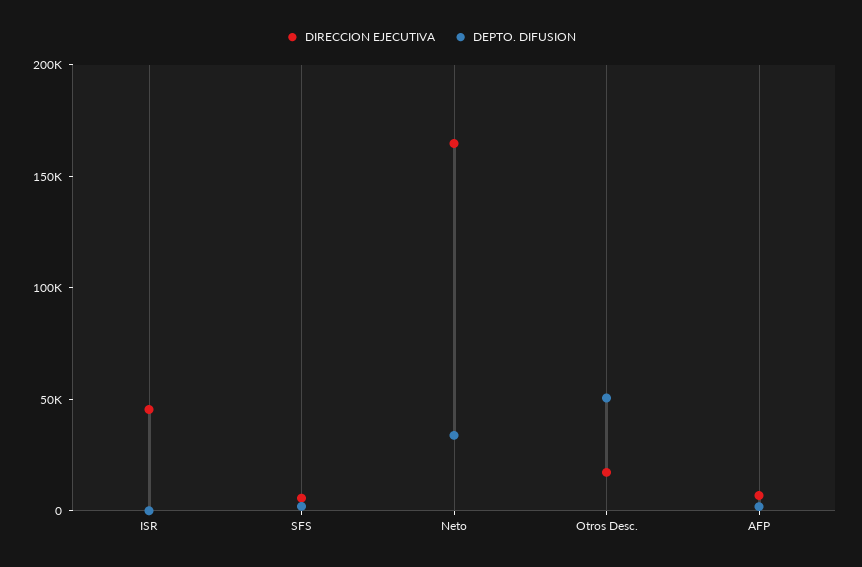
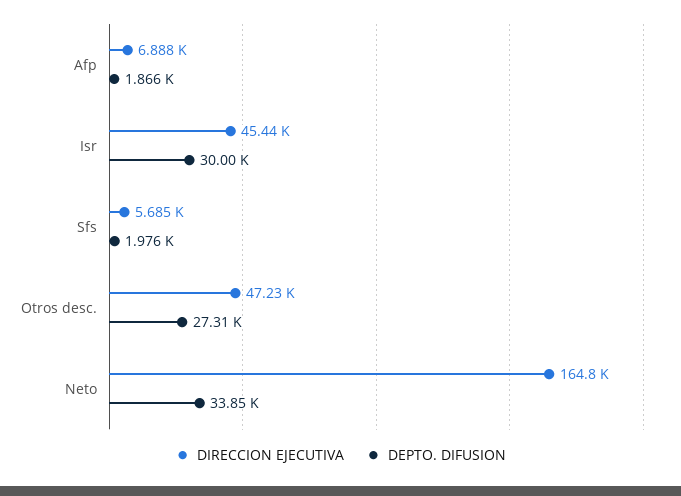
  {
    "DIRECCION EJECUTIVA": {
      "ISR": 45440,
      "SFS": 5685,
      "Neto": 164800,
-     "Otros Desc.": 20000,
+     "Otros Desc.": 47230,
      "AFP": 6888
    },
    "DEPTO. DIFUSION": {
-     "ISR": 0,
+     "ISR": 30000,
      "SFS": 1976,
      "Neto": 33850,
-     "Otros Desc.": 50000,
+     "Otros Desc.": 27310,
      "AFP": 1866
    }
  }

